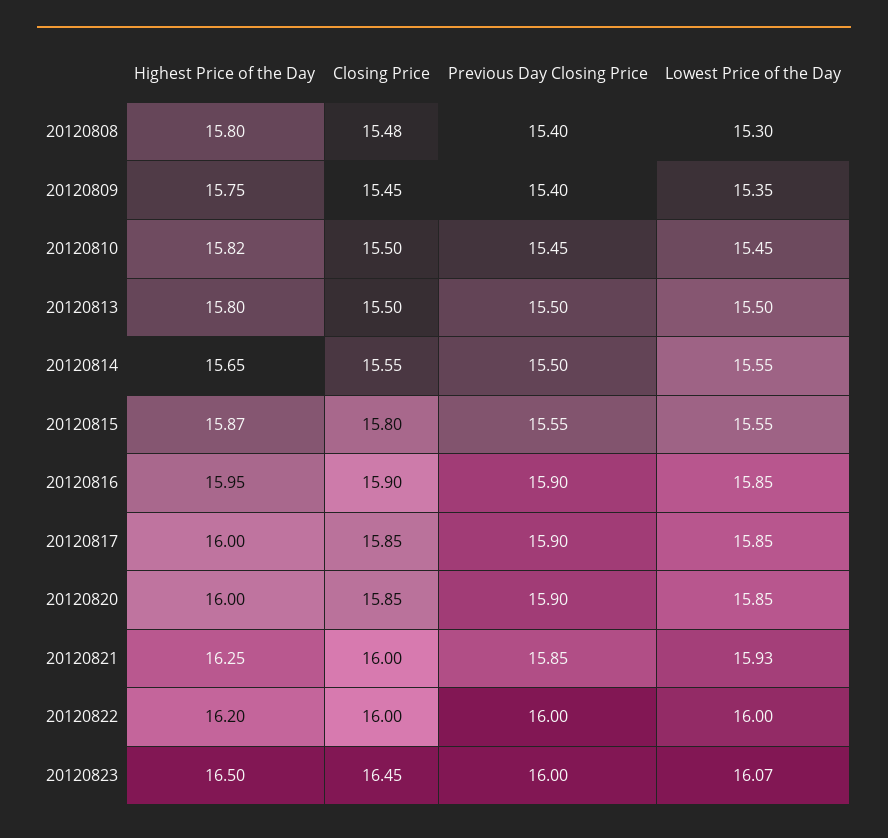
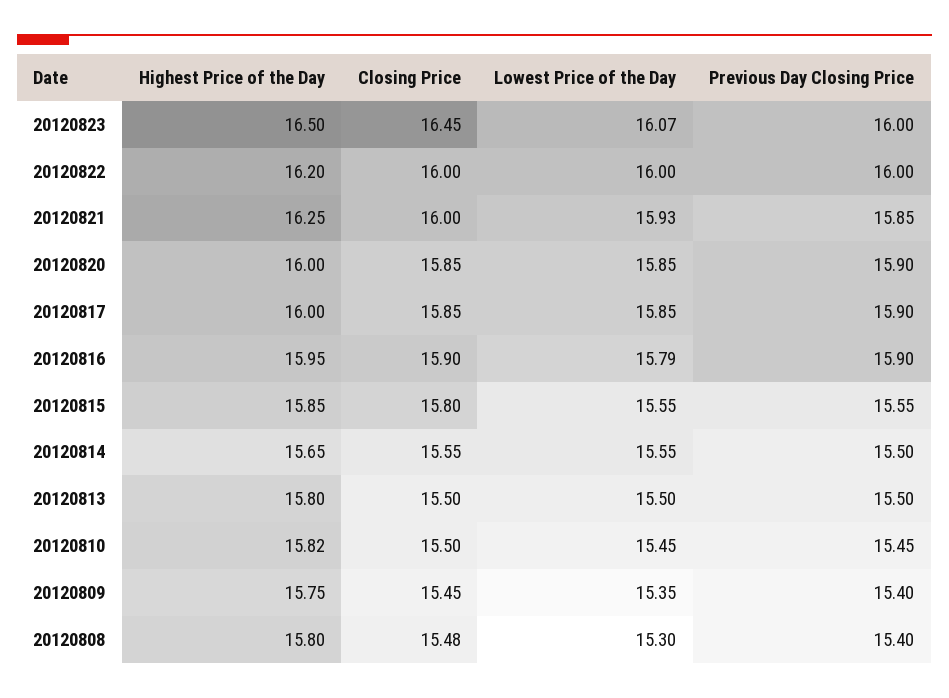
  {
    "Highest Price of the Day": {
      "20120808": 15.8,
      "20120809": 15.75,
      "20120810": 15.82,
      "20120813": 15.8,
      "20120814": 15.65,
-     "20120815": 15.87,
+     "20120815": 15.85,
      "20120816": 15.95,
      "20120817": 16,
      "20120820": 16,
      "20120821": 16.25,
      "20120822": 16.2,
      "20120823": 16.5
    },
    "Closing Price": {
      "20120808": 15.48,
      "20120809": 15.45,
      "20120810": 15.5,
      "20120813": 15.5,
      "20120814": 15.55,
      "20120815": 15.8,
      "20120816": 15.9,
      "20120817": 15.85,
      "20120820": 15.85,
      "20120821": 16,
      "20120822": 16,
      "20120823": 16.45
    },
    "Previous Day Closing Price": {
      "20120808": 15.4,
      "20120809": 15.4,
      "20120810": 15.45,
      "20120813": 15.5,
      "20120814": 15.5,
      "20120815": 15.55,
      "20120816": 15.9,
      "20120817": 15.9,
      "20120820": 15.9,
      "20120821": 15.85,
      "20120822": 16,
      "20120823": 16
    },
    "Lowest Price of the Day": {
      "20120808": 15.3,
      "20120809": 15.35,
      "20120810": 15.45,
      "20120813": 15.5,
      "20120814": 15.55,
      "20120815": 15.55,
-     "20120816": 15.85,
+     "20120816": 15.79,
      "20120817": 15.85,
      "20120820": 15.85,
      "20120821": 15.93,
      "20120822": 16,
      "20120823": 16.07
    }
  }

